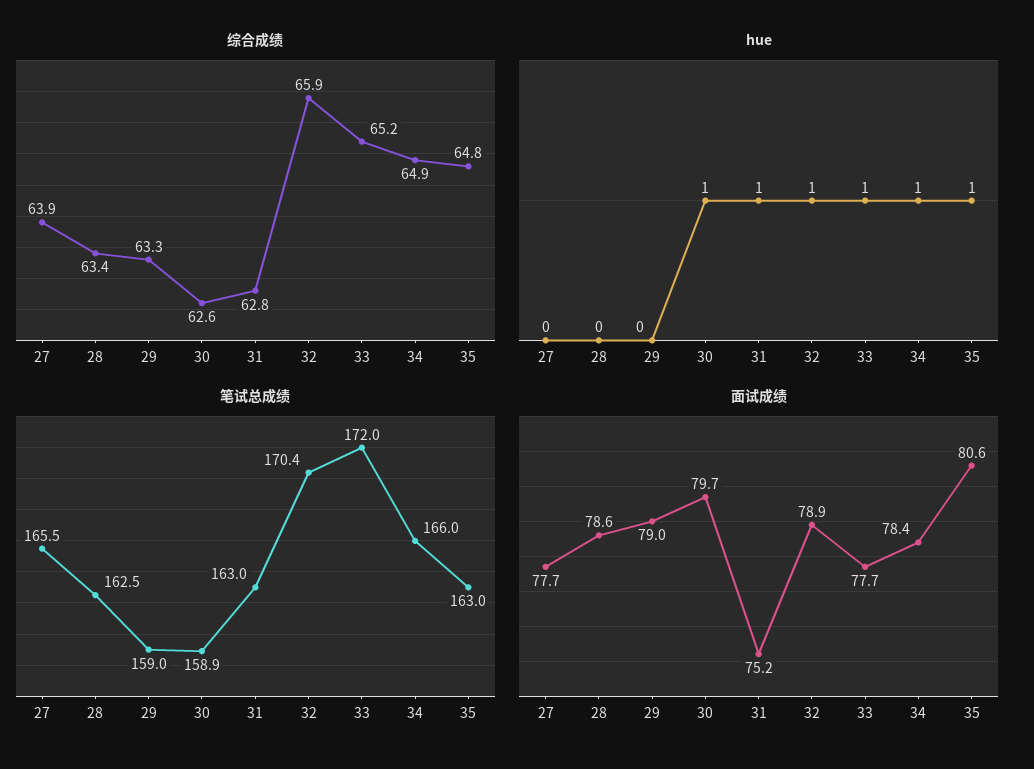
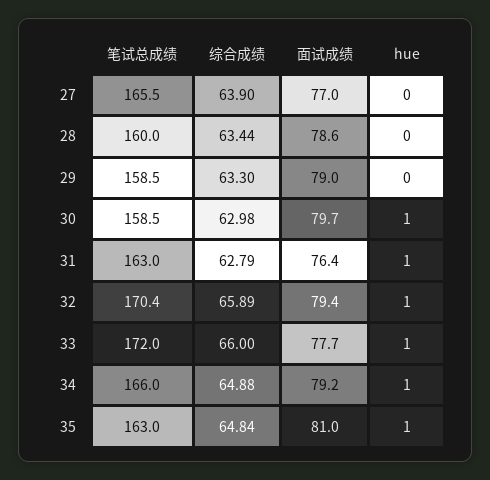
  {
    "综合成绩": {
      "27": 63.9,
      "28": 63.44,
      "29": 63.3,
-     "30": 62.6,
+     "30": 62.98,
      "31": 62.79,
      "32": 65.89,
-     "33": 65.2,
+     "33": 66,
      "34": 64.88,
      "35": 64.84
    },
    "hue": {
      "27": 0,
      "28": 0,
      "29": 0,
      "30": 1,
      "31": 1,
      "32": 1,
      "33": 1,
      "34": 1,
      "35": 1
    },
    "笔试总成绩": {
      "27": 165.5,
-     "28": 162.5,
+     "28": 160,
-     "29": 159,
+     "29": 158.5,
-     "30": 158.9,
+     "30": 158.5,
      "31": 163,
      "32": 170.4,
      "33": 172,
      "34": 166,
      "35": 163
    },
    "面试成绩": {
-     "27": 77.7,
+     "27": 77,
      "28": 78.6,
      "29": 79,
      "30": 79.7,
-     "31": 75.2,
+     "31": 76.4,
-     "32": 78.9,
+     "32": 79.4,
      "33": 77.7,
-     "34": 78.4,
+     "34": 79.2,
-     "35": 80.6
+     "35": 81
    }
  }

